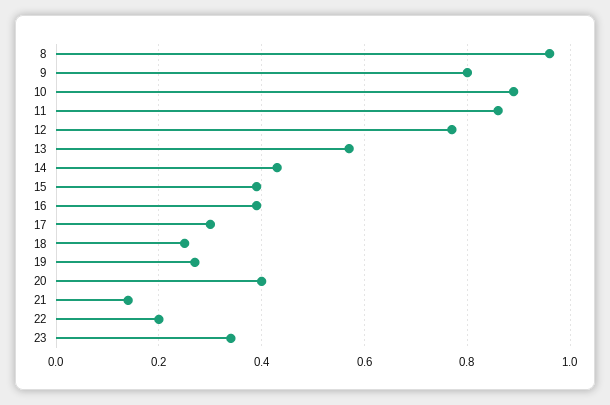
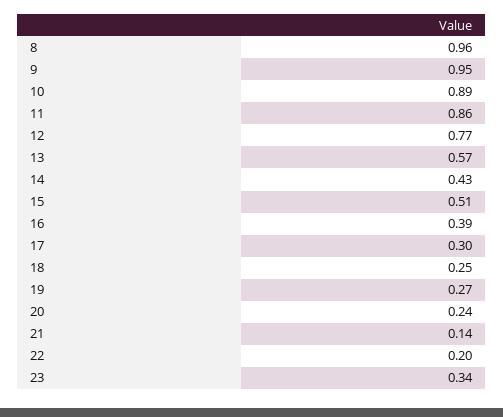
  {
    "8": 0.96,
-   "9": 0.8,
+   "9": 0.95,
    "10": 0.89,
    "11": 0.86,
    "12": 0.77,
    "13": 0.57,
    "14": 0.43,
-   "15": 0.4,
+   "15": 0.51,
    "16": 0.39,
    "17": 0.3,
    "18": 0.25,
    "19": 0.27,
-   "20": 0.4,
+   "20": 0.24,
    "21": 0.14,
    "22": 0.2,
    "23": 0.34
  }

